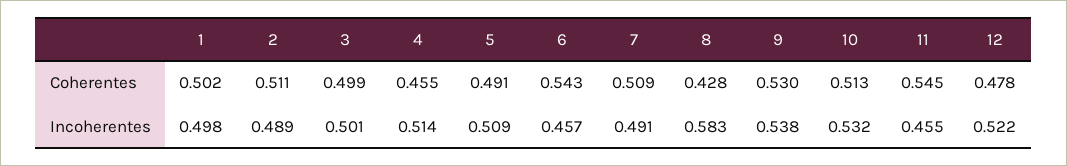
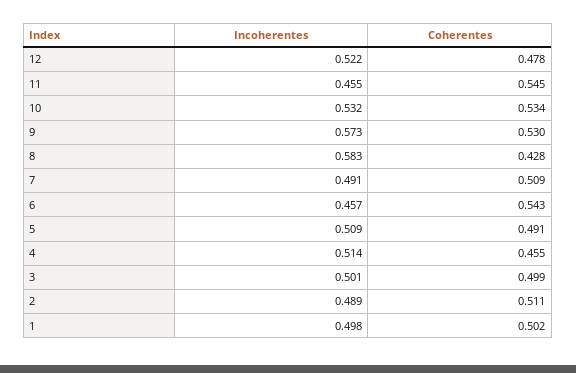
  {
    "1": {
      "Coherentes": 0.502,
      "Incoherentes": 0.498
    },
    "2": {
      "Coherentes": 0.511,
      "Incoherentes": 0.489
    },
    "3": {
      "Coherentes": 0.499,
      "Incoherentes": 0.501
    },
    "4": {
      "Coherentes": 0.455,
      "Incoherentes": 0.514
    },
    "5": {
      "Coherentes": 0.491,
      "Incoherentes": 0.509
    },
    "6": {
      "Coherentes": 0.543,
      "Incoherentes": 0.457
    },
    "7": {
      "Coherentes": 0.509,
      "Incoherentes": 0.491
    },
    "8": {
      "Coherentes": 0.428,
      "Incoherentes": 0.583
    },
    "9": {
      "Coherentes": 0.53,
-     "Incoherentes": 0.538
+     "Incoherentes": 0.573
    },
    "10": {
-     "Coherentes": 0.513,
+     "Coherentes": 0.534,
      "Incoherentes": 0.532
    },
    "11": {
      "Coherentes": 0.545,
      "Incoherentes": 0.455
    },
    "12": {
      "Coherentes": 0.478,
      "Incoherentes": 0.522
    }
  }

